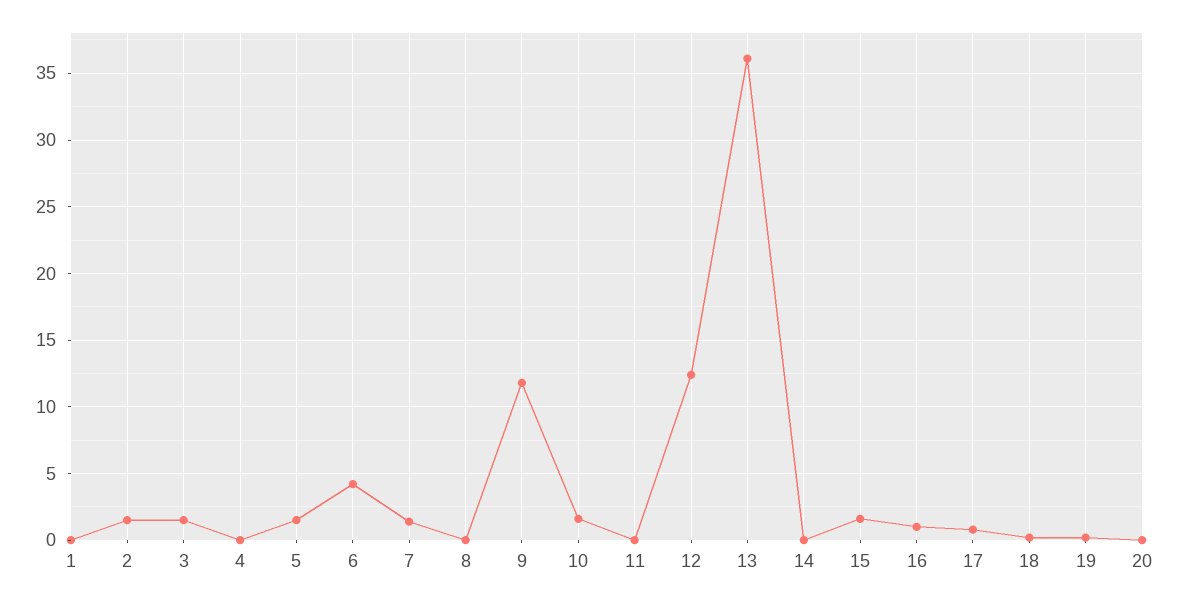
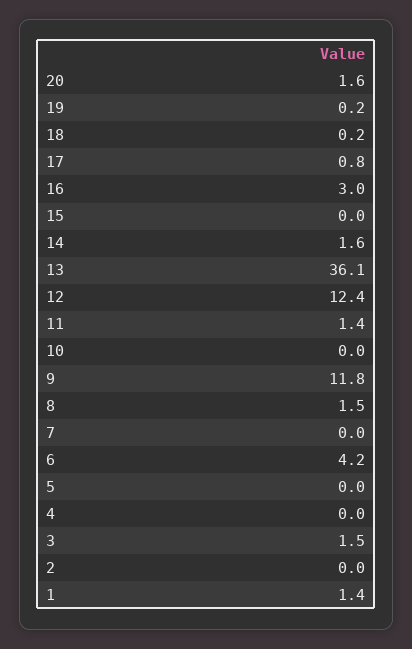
  {
-   "1": 0,
+   "1": 1.4,
-   "2": 1.5,
+   "2": 0,
    "3": 1.5,
    "4": 0,
-   "5": 1.5,
+   "5": 0,
    "6": 4.2,
-   "7": 1.5,
+   "7": 0,
-   "8": 0,
+   "8": 1.5,
    "9": 11.8,
-   "10": 1.5,
+   "10": 0,
-   "11": 0,
+   "11": 1.4,
    "12": 12.4,
    "13": 36.1,
-   "14": 0,
+   "14": 1.6,
-   "15": 1.5,
+   "15": 0,
-   "16": 1,
+   "16": 3,
    "17": 0.8,
    "18": 0.2,
    "19": 0.2,
-   "20": 0
+   "20": 1.6
  }

